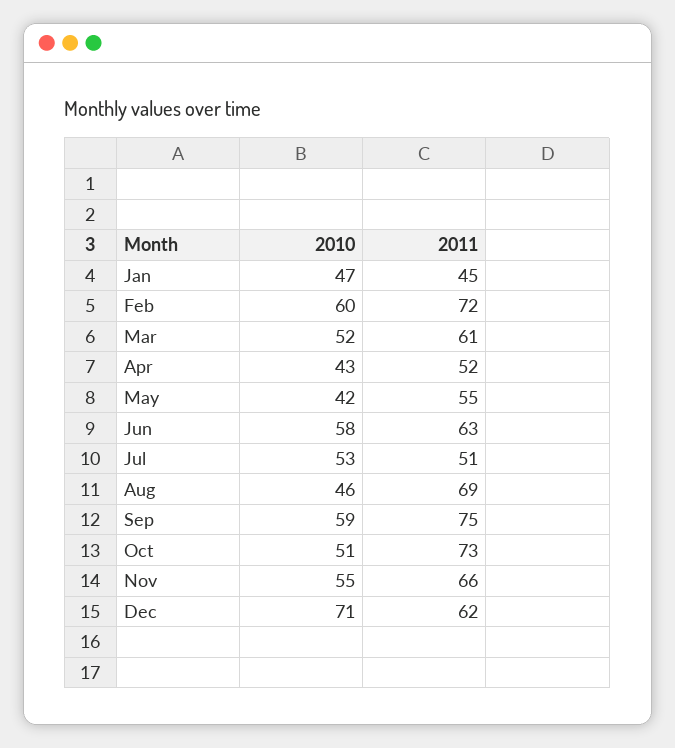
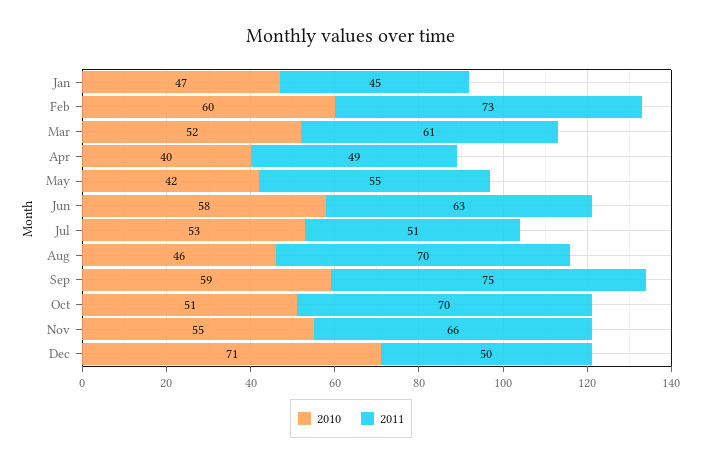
  {
    "2010": {
      "Jan": 47,
      "Feb": 60,
      "Mar": 52,
-     "Apr": 43,
+     "Apr": 40,
      "May": 42,
      "Jun": 58,
      "Jul": 53,
      "Aug": 46,
      "Sep": 59,
      "Oct": 51,
      "Nov": 55,
      "Dec": 71
    },
    "2011": {
      "Jan": 45,
-     "Feb": 72,
+     "Feb": 73,
      "Mar": 61,
-     "Apr": 52,
+     "Apr": 49,
      "May": 55,
      "Jun": 63,
      "Jul": 51,
-     "Aug": 69,
+     "Aug": 70,
      "Sep": 75,
-     "Oct": 73,
+     "Oct": 70,
      "Nov": 66,
-     "Dec": 62
+     "Dec": 50
    }
  }

